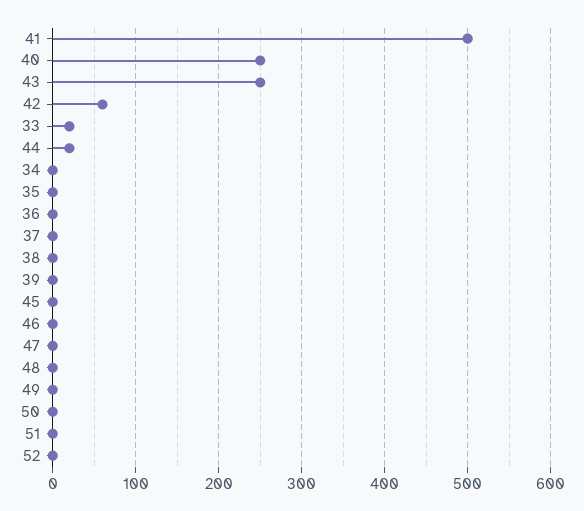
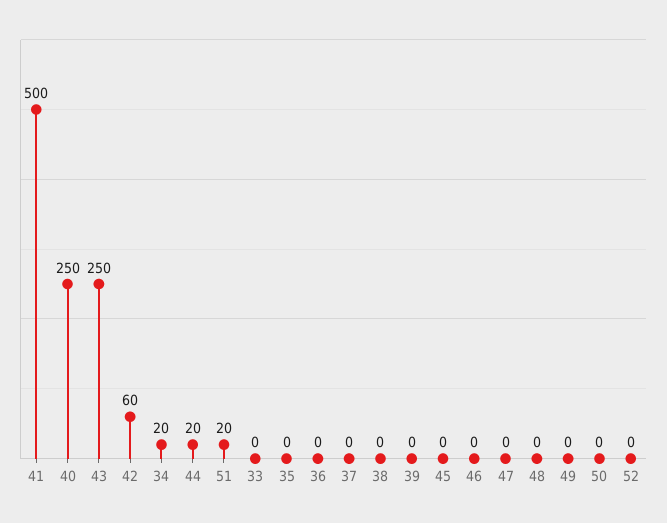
  {
    "41": 500,
    "40": 250,
    "43": 250,
    "42": 60,
-   "33": 20,
+   "33": 0,
    "44": 20,
-   "34": 0,
+   "34": 20,
    "35": 0,
    "36": 0,
    "37": 0,
    "38": 0,
    "39": 0,
    "45": 0,
    "46": 0,
    "47": 0,
    "48": 0,
    "49": 0,
    "50": 0,
-   "51": 0,
+   "51": 20,
    "52": 0
  }

